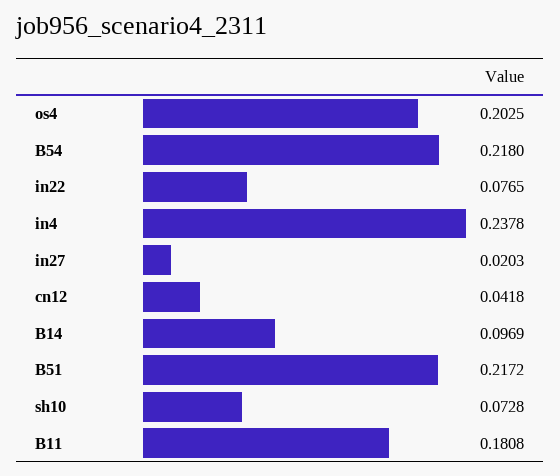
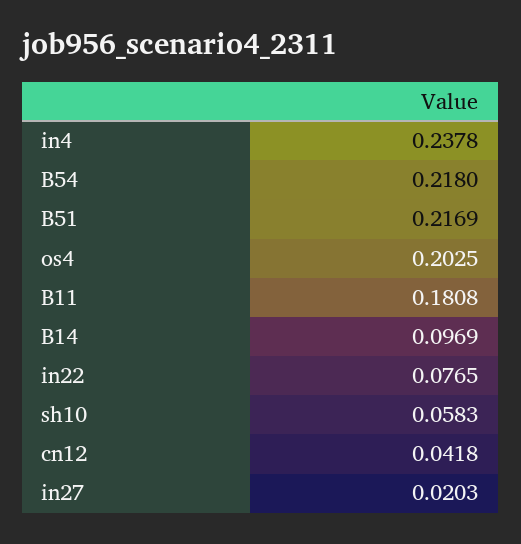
  {
    "os4": 0.2025,
    "B54": 0.218,
    "in22": 0.0765,
    "in4": 0.2378,
    "in27": 0.0203,
    "cn12": 0.0418,
    "B14": 0.0969,
-   "B51": 0.2172,
+   "B51": 0.2169,
-   "sh10": 0.0728,
+   "sh10": 0.0583,
    "B11": 0.1808
  }

